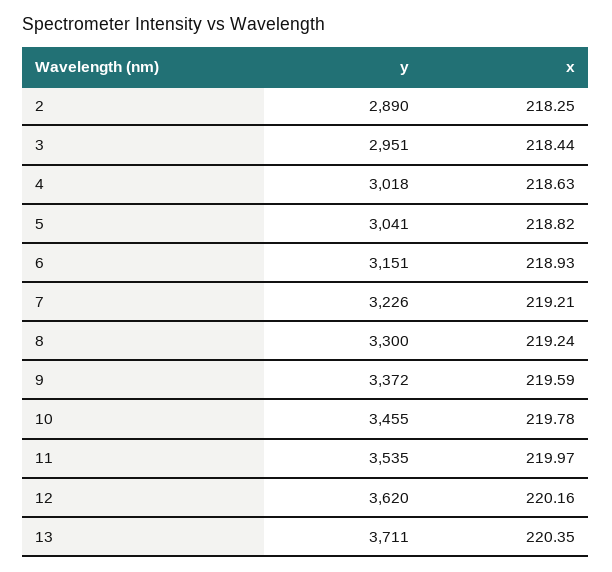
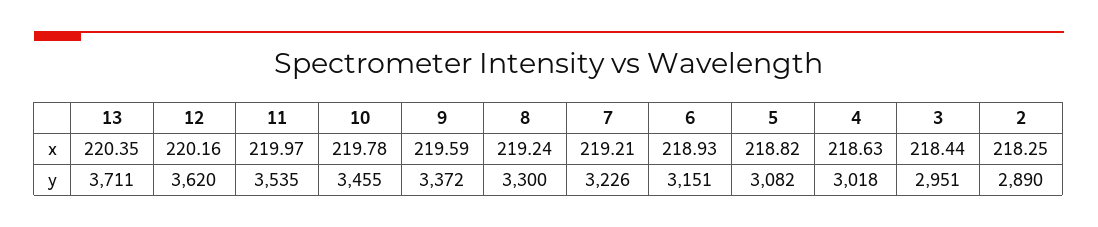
  {
    "y": {
      "2": 2890,
      "3": 2951,
      "4": 3018,
-     "5": 3041,
+     "5": 3082,
      "6": 3151,
      "7": 3226,
      "8": 3300,
      "9": 3372,
      "10": 3455,
      "11": 3535,
      "12": 3620,
      "13": 3711
    },
    "x": {
      "2": 218.25,
      "3": 218.44,
      "4": 218.63,
      "5": 218.82,
      "6": 218.93,
      "7": 219.21,
      "8": 219.24,
      "9": 219.59,
      "10": 219.78,
      "11": 219.97,
      "12": 220.16,
      "13": 220.35
    }
  }

